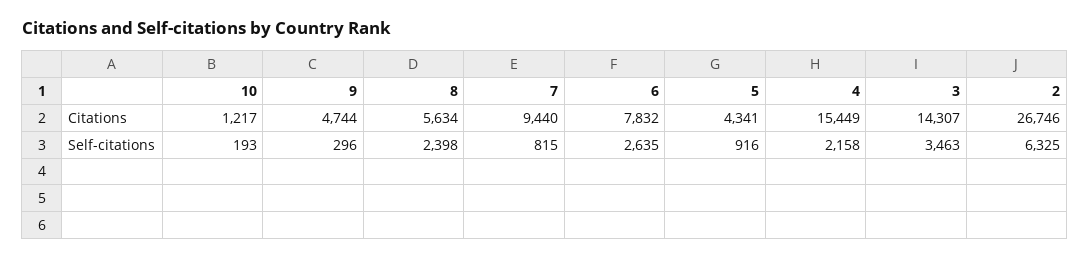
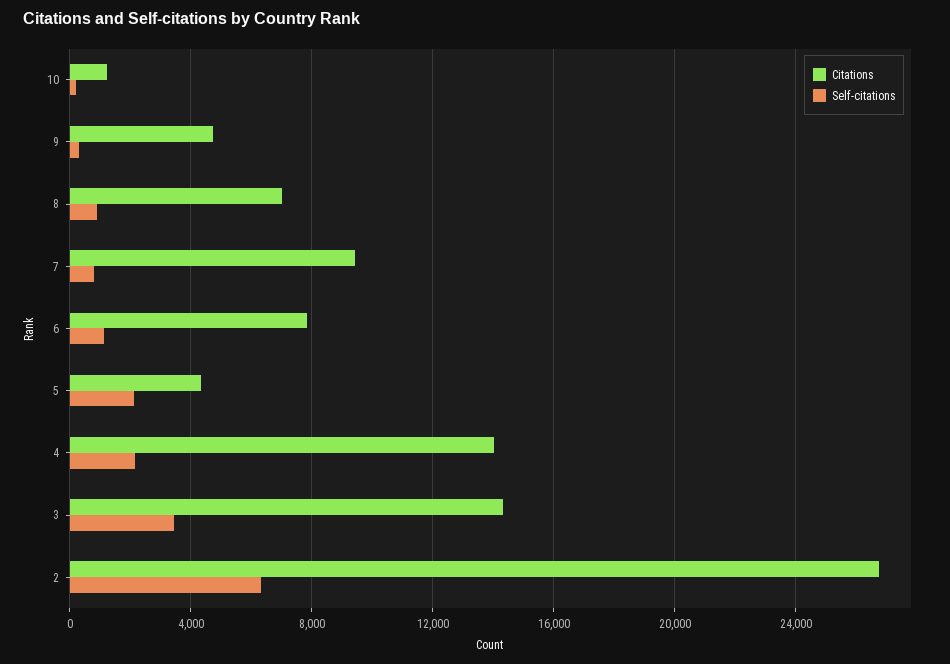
  {
    "Citations": {
      "10": 1217,
      "9": 4744,
-     "8": 5634,
+     "8": 7000,
      "7": 9440,
      "6": 7832,
      "5": 4341,
-     "4": 15449,
+     "4": 14000,
      "3": 14307,
      "2": 26746
    },
    "Self-citations": {
      "10": 193,
      "9": 296,
-     "8": 2398,
+     "8": 1000,
      "7": 815,
-     "6": 2635,
+     "6": 1000,
-     "5": 916,
+     "5": 2000,
      "4": 2158,
      "3": 3463,
      "2": 6325
    }
  }

